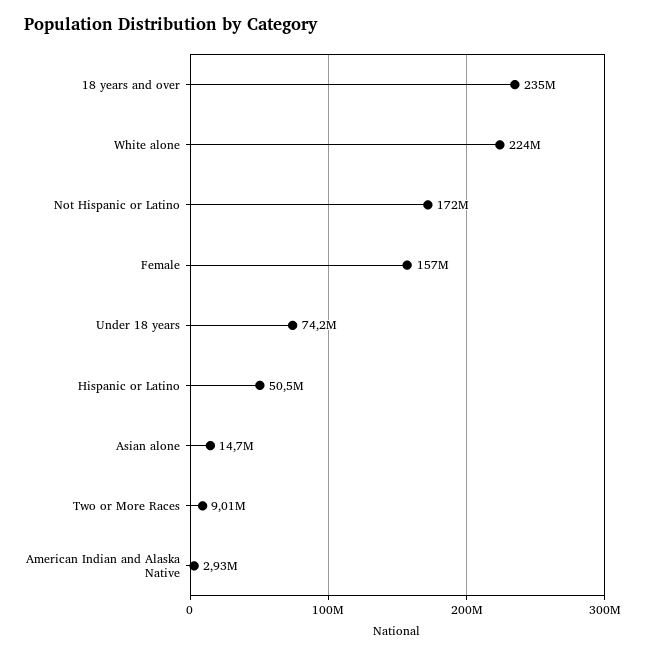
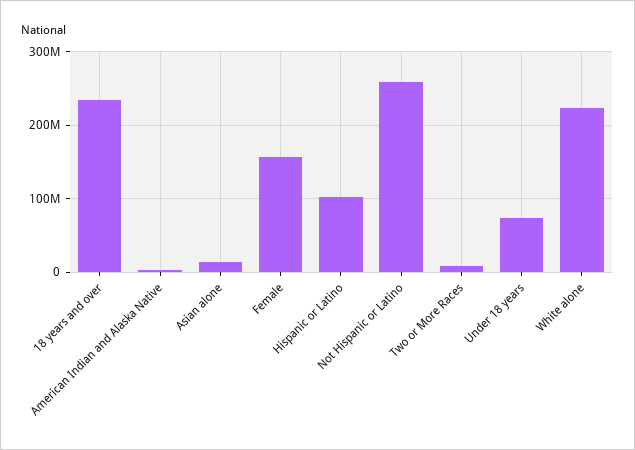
  {
    "18 years and over": 235000000,
    "White alone": 224000000,
-   "Not Hispanic or Latino": 172000000,
+   "Not Hispanic or Latino": 260000000,
    "Female": 157000000,
    "Under 18 years": 74200000,
-   "Hispanic or Latino": 50500000,
+   "Hispanic or Latino": 100000000,
    "Asian alone": 14700000,
    "Two or More Races": 9010000,
    "American Indian and Alaska Native": 2930000
  }

